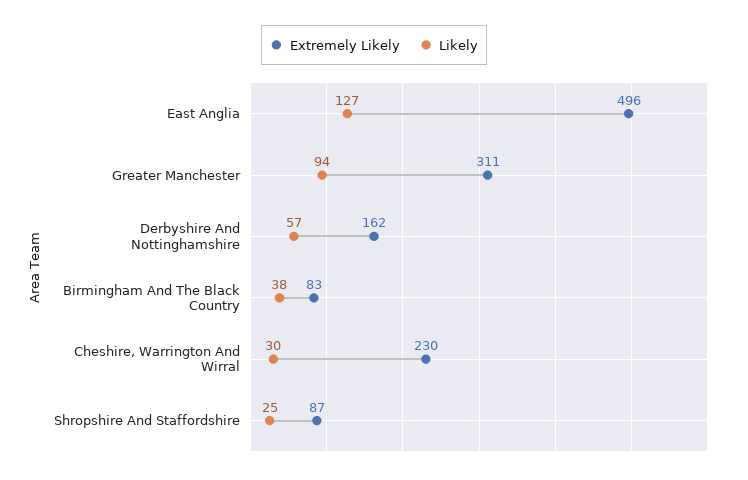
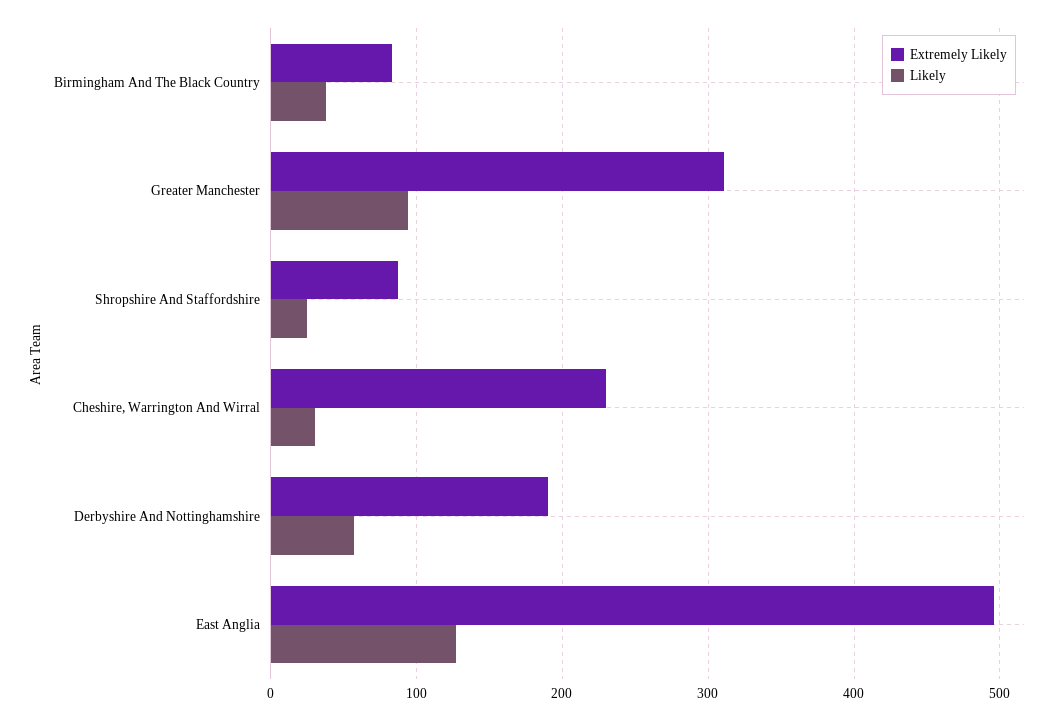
  {
    "Extremely Likely": {
      "East Anglia": 496,
      "Greater Manchester": 311,
-     "Derbyshire And Nottinghamshire": 162,
+     "Derbyshire And Nottinghamshire": 190,
      "Birmingham And The Black Country": 83,
      "Cheshire, Warrington And Wirral": 230,
      "Shropshire And Staffordshire": 87
    },
    "Likely": {
      "East Anglia": 127,
      "Greater Manchester": 94,
      "Derbyshire And Nottinghamshire": 57,
      "Birmingham And The Black Country": 38,
      "Cheshire, Warrington And Wirral": 30,
      "Shropshire And Staffordshire": 25
    }
  }

